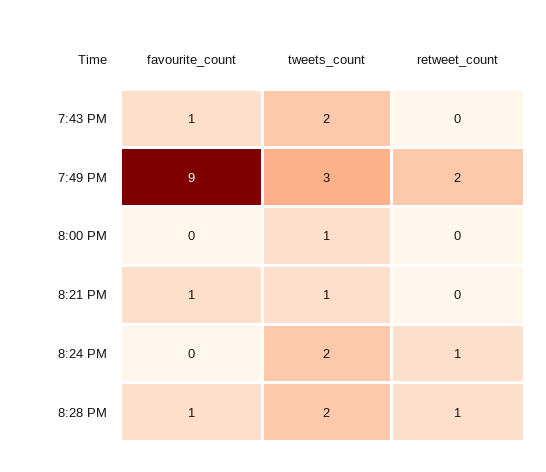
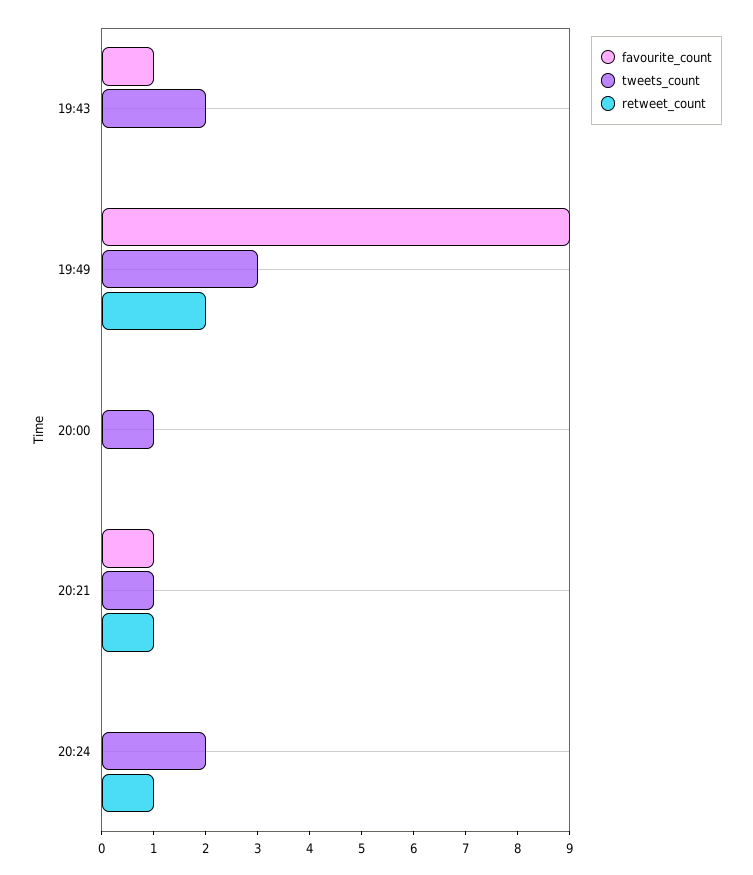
  {
    "favourite_count": {
      "7:43 PM": 1,
      "7:49 PM": 9,
      "8:00 PM": 0,
      "8:21 PM": 1,
-     "8:24 PM": 0,
+     "8:24 PM": 0
-     "8:28 PM": 1
    },
    "tweets_count": {
      "7:43 PM": 2,
      "7:49 PM": 3,
      "8:00 PM": 1,
      "8:21 PM": 1,
-     "8:24 PM": 2,
+     "8:24 PM": 2
-     "8:28 PM": 2
    },
    "retweet_count": {
      "7:43 PM": 0,
      "7:49 PM": 2,
      "8:00 PM": 0,
-     "8:21 PM": 0,
+     "8:21 PM": 1,
-     "8:24 PM": 1,
+     "8:24 PM": 1
-     "8:28 PM": 1
    }
  }

